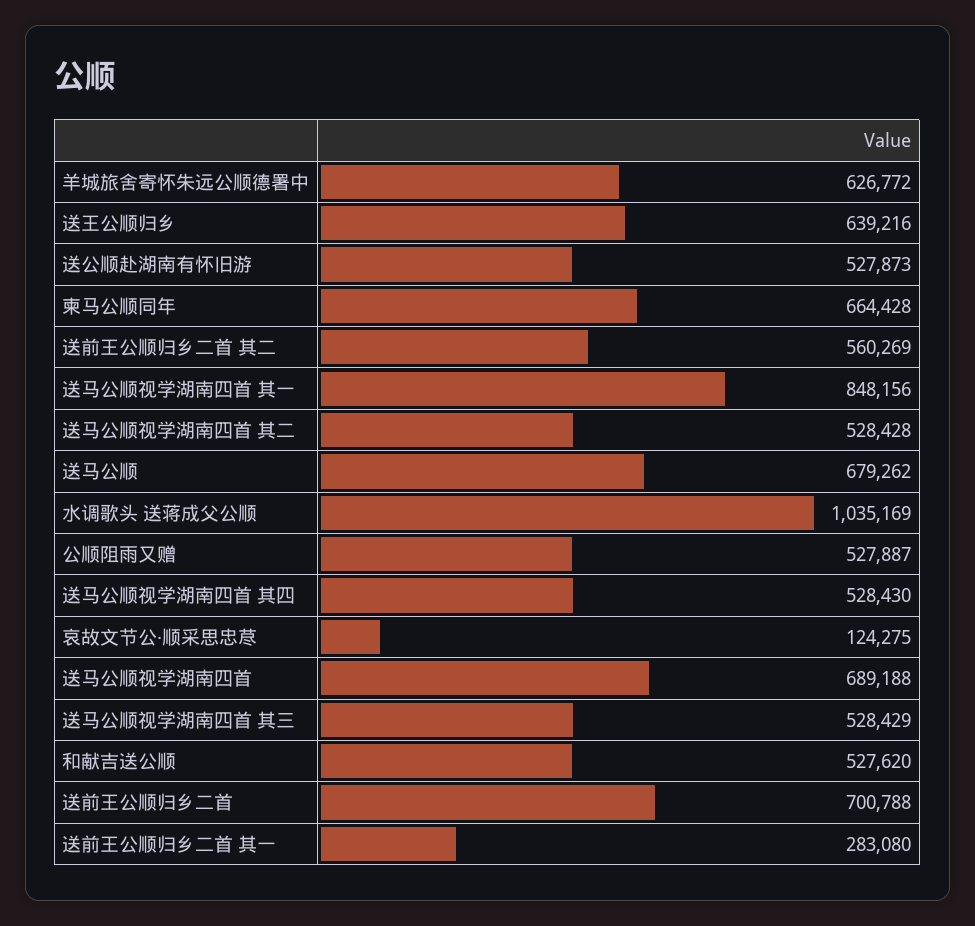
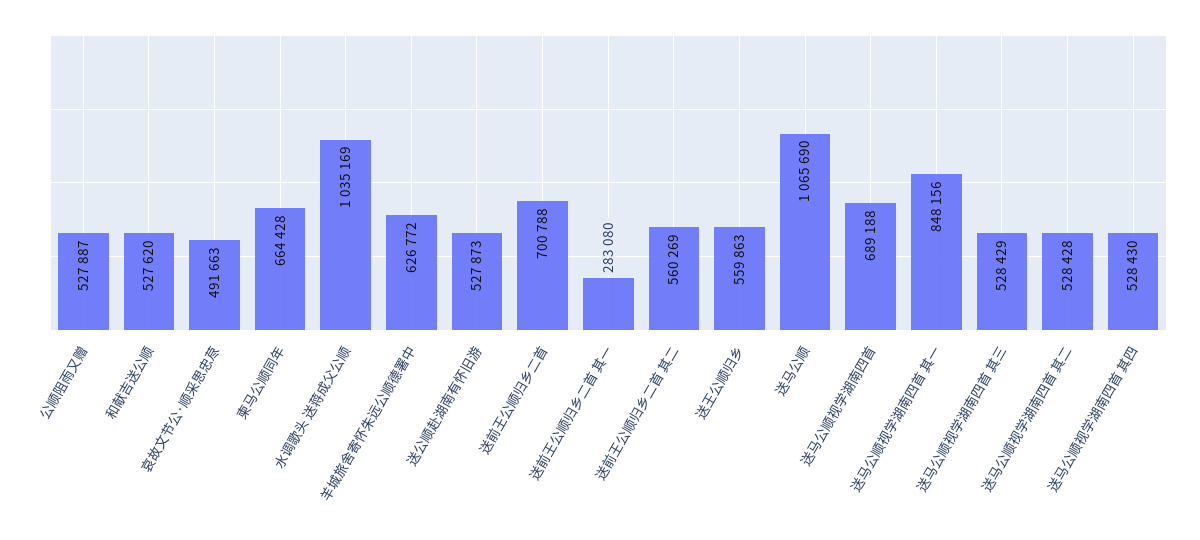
  {
    "羊城旅舍寄怀朱远公顺德署中": 626772,
-   "送王公顺归乡": 639216,
+   "送王公顺归乡": 559863,
    "送公顺赴湖南有怀旧游": 527873,
    "柬马公顺同年": 664428,
    "送前王公顺归乡二首 其二": 560269,
    "送马公顺视学湖南四首 其一": 848156,
    "送马公顺视学湖南四首 其二": 528428,
-   "送马公顺": 679262,
+   "送马公顺": 1065690,
    "水调歌头 送蒋成父公顺": 1035169,
    "公顺阻雨又赠": 527887,
    "送马公顺视学湖南四首 其四": 528430,
-   "哀故文节公·顺采思忠荩": 124275,
+   "哀故文节公·顺采思忠荩": 491663,
    "送马公顺视学湖南四首": 689188,
    "送马公顺视学湖南四首 其三": 528429,
    "和献吉送公顺": 527620,
    "送前王公顺归乡二首": 700788,
    "送前王公顺归乡二首 其一": 283080
  }

